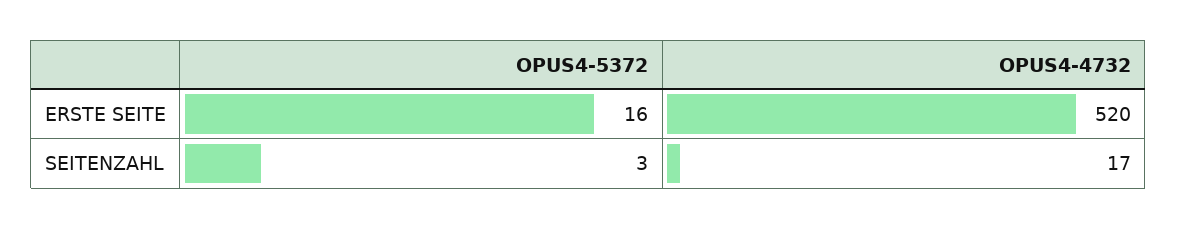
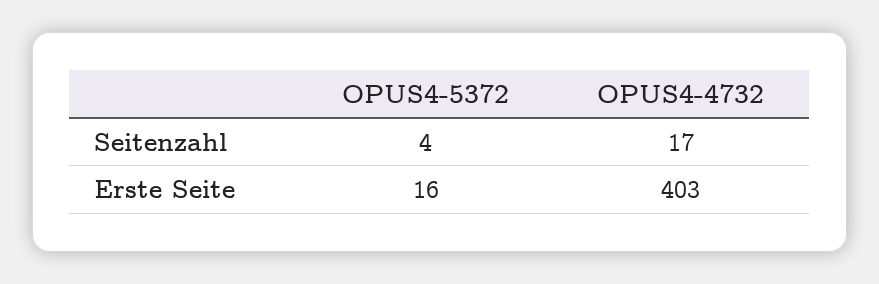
  {
    "OPUS4-5372": {
      "ERSTE SEITE": 16,
-     "SEITENZAHL": 3
+     "SEITENZAHL": 4
    },
    "OPUS4-4732": {
-     "ERSTE SEITE": 520,
+     "ERSTE SEITE": 403,
      "SEITENZAHL": 17
    }
  }

